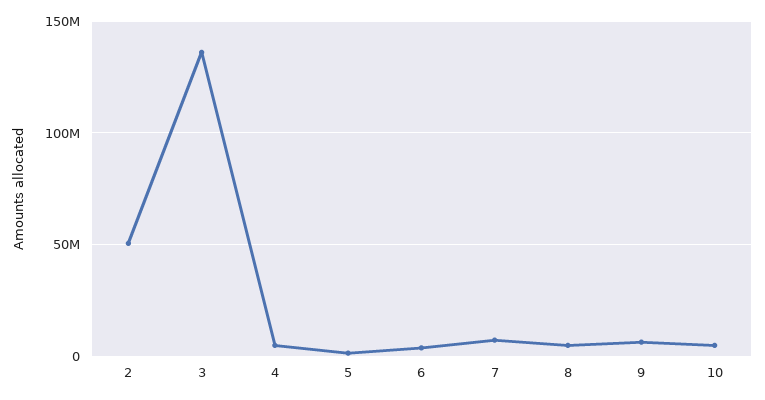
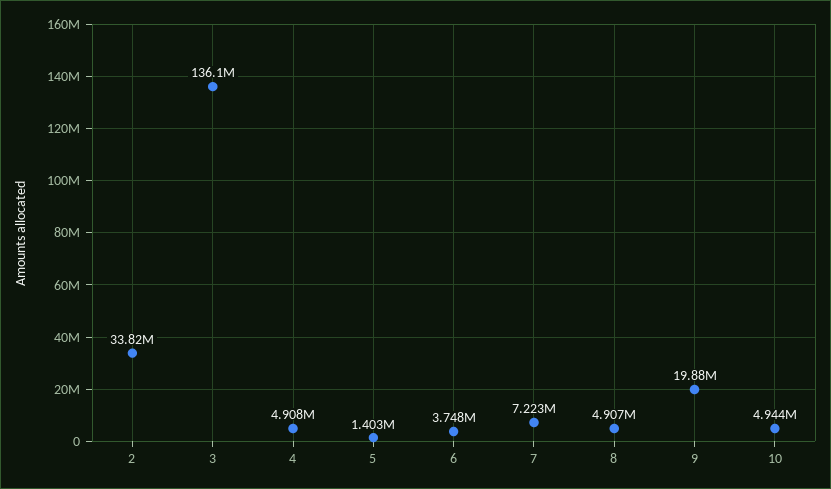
  {
-   "2": 50000000,
+   "2": 33820000,
    "3": 136100000,
    "4": 4908000,
    "5": 1403000,
    "6": 3748000,
    "7": 7223000,
    "8": 4907000,
-   "9": 5000000,
+   "9": 19880000,
    "10": 4944000
  }

